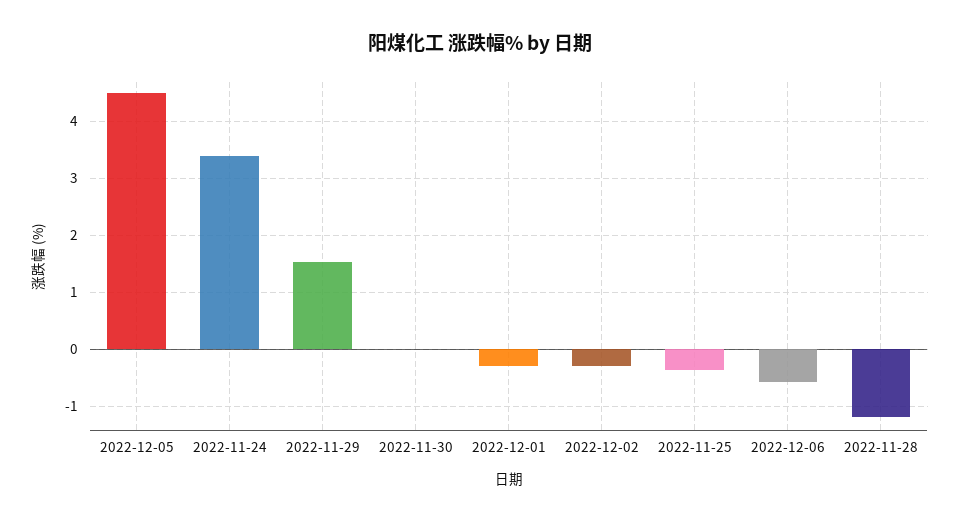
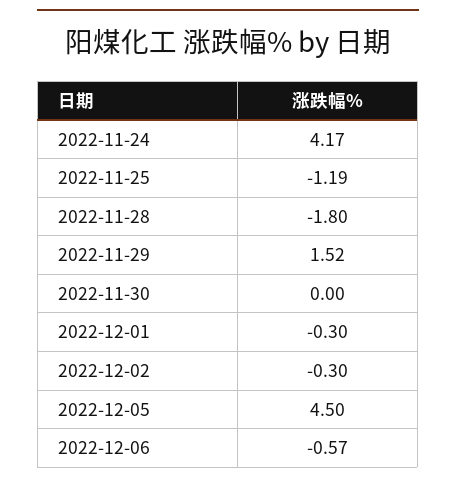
  {
    "2022-12-05": 4.5,
-   "2022-11-24": 3.4,
+   "2022-11-24": 4.17,
    "2022-11-29": 1.52,
    "2022-11-30": 0,
    "2022-12-01": -0.3,
    "2022-12-02": -0.3,
-   "2022-11-25": -0.4,
+   "2022-11-25": -1.19,
    "2022-12-06": -0.57,
-   "2022-11-28": -1.2
+   "2022-11-28": -1.8
  }

